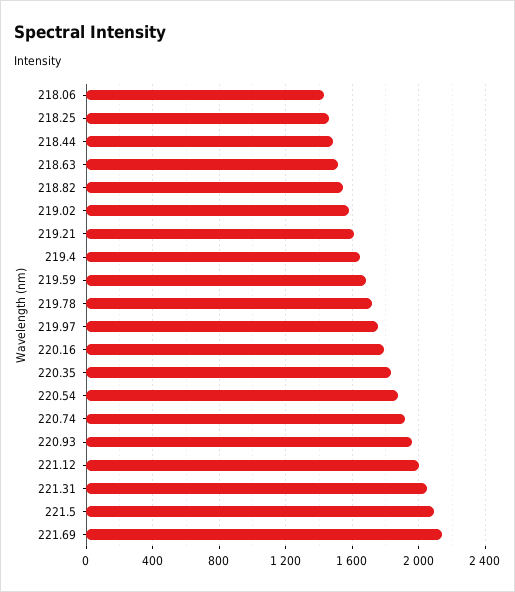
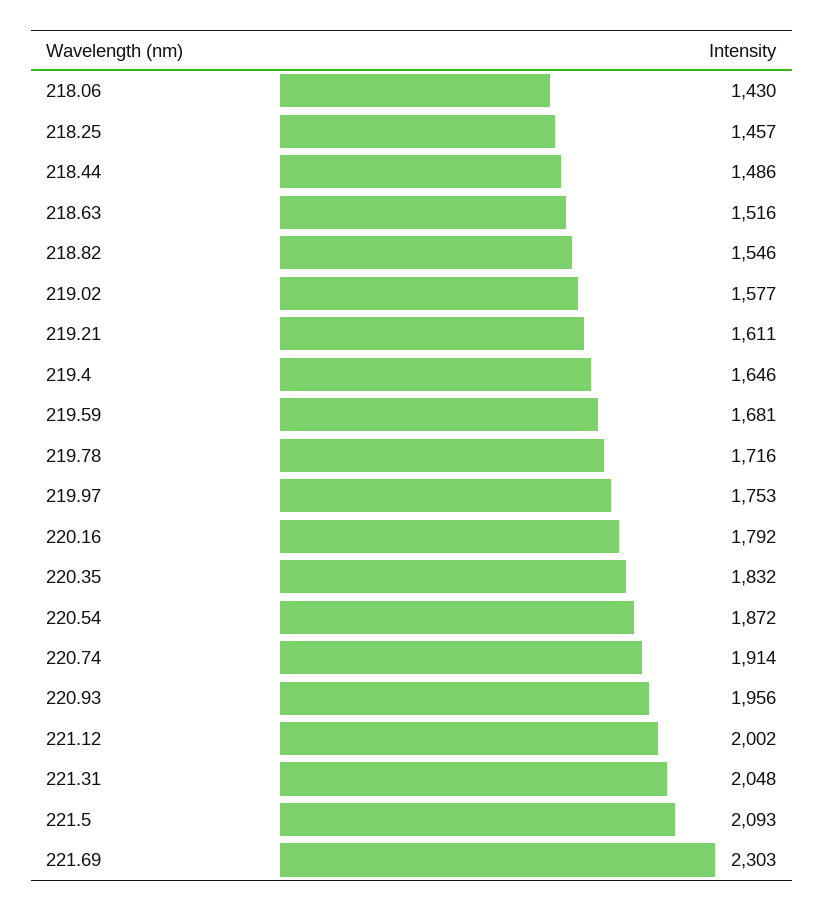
  {
    "218.06": 1430,
    "218.25": 1457,
    "218.44": 1486,
    "218.63": 1516,
    "218.82": 1546,
    "219.02": 1577,
    "219.21": 1611,
    "219.4": 1646,
    "219.59": 1681,
    "219.78": 1716,
    "219.97": 1753,
    "220.16": 1792,
    "220.35": 1832,
    "220.54": 1872,
    "220.74": 1914,
    "220.93": 1956,
    "221.12": 2002,
    "221.31": 2048,
    "221.5": 2093,
-   "221.69": 2150
+   "221.69": 2303
  }

